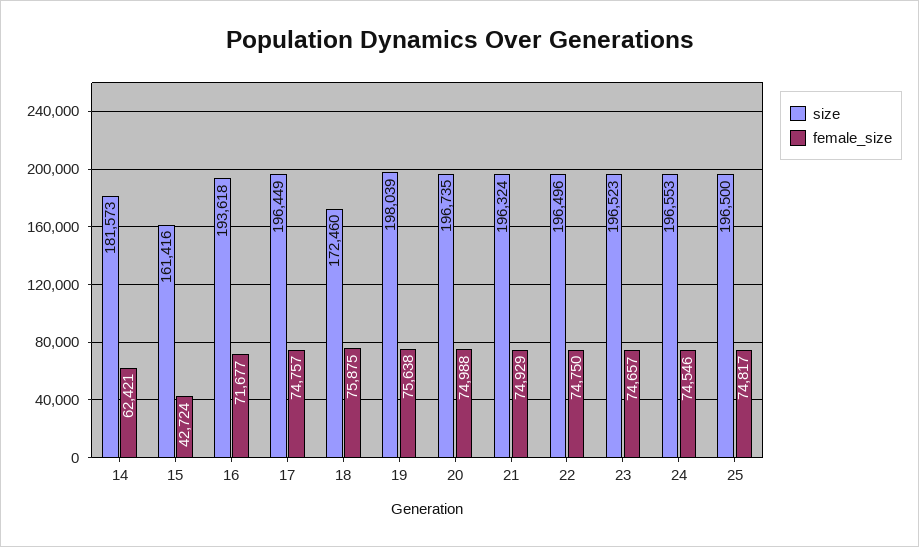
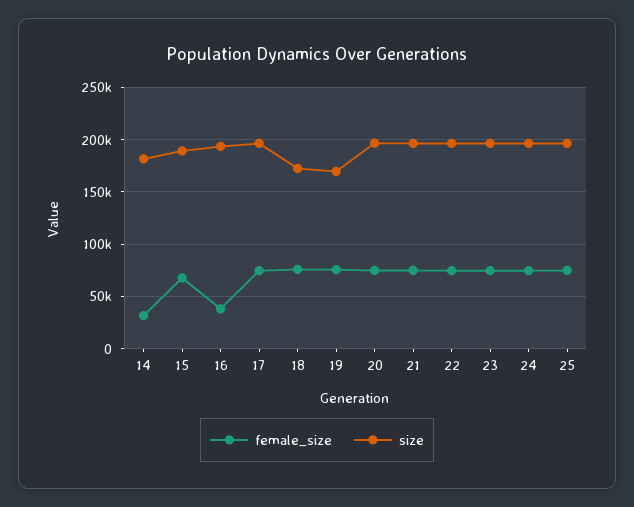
  {
    "size": {
      "14": 181573,
-     "15": 161416,
+     "15": 190000,
      "16": 193618,
      "17": 196449,
      "18": 172460,
-     "19": 198039,
+     "19": 170000,
      "20": 196735,
      "21": 196324,
      "22": 196496,
      "23": 196523,
      "24": 196553,
      "25": 196500
    },
    "female_size": {
-     "14": 62421,
+     "14": 30000,
-     "15": 42724,
+     "15": 70000,
-     "16": 71677,
+     "16": 40000,
      "17": 74757,
      "18": 75875,
      "19": 75638,
      "20": 74988,
      "21": 74929,
      "22": 74750,
      "23": 74657,
      "24": 74546,
      "25": 74817
    }
  }

